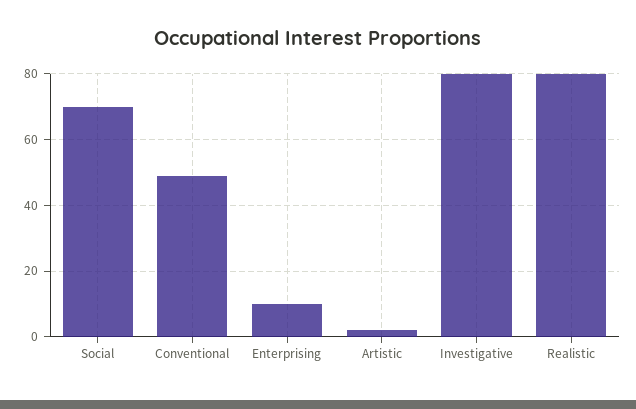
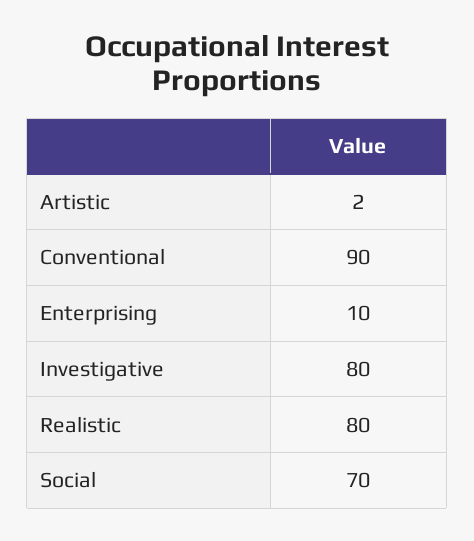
  {
    "Social": 70,
-   "Conventional": 50,
+   "Conventional": 90,
    "Enterprising": 10,
    "Artistic": 2,
    "Investigative": 80,
    "Realistic": 80
  }

